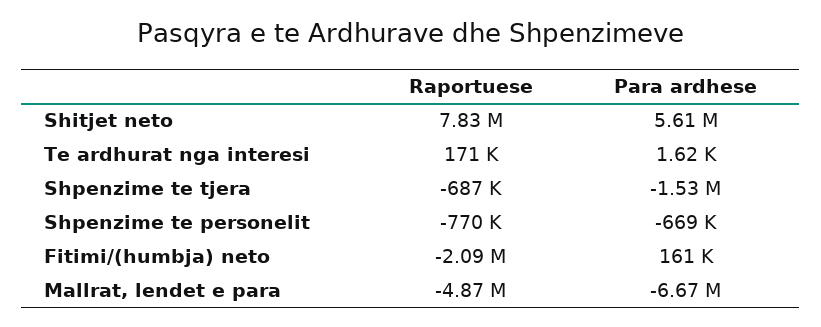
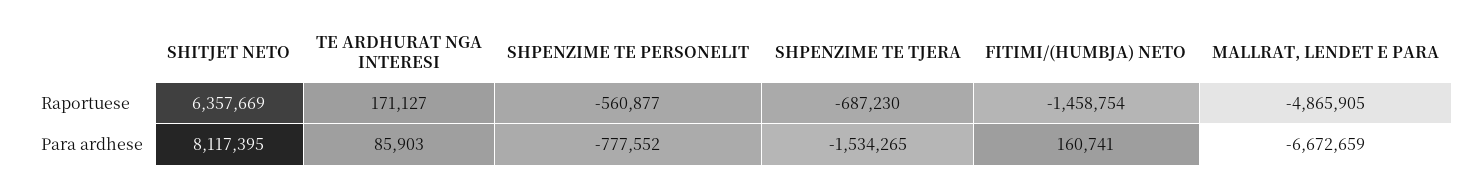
  {
    "Raportuese": {
-     "Shitjet neto": 7830000,
+     "Shitjet neto": 6357669,
      "Te ardhurat nga interesi": 171127,
      "Shpenzime te tjera": -687230,
-     "Shpenzime te personelit": -770000,
+     "Shpenzime te personelit": -560877,
-     "Fitimi/(humbja) neto": -2090000,
+     "Fitimi/(humbja) neto": -1458754,
      "Mallrat, lendet e para": -4865905
    },
    "Para ardhese": {
-     "Shitjet neto": 5610000,
+     "Shitjet neto": 8117395,
-     "Te ardhurat nga interesi": 1620,
+     "Te ardhurat nga interesi": 85903,
      "Shpenzime te tjera": -1534265,
-     "Shpenzime te personelit": -669000,
+     "Shpenzime te personelit": -777552,
      "Fitimi/(humbja) neto": 160741,
      "Mallrat, lendet e para": -6672659
    }
  }

